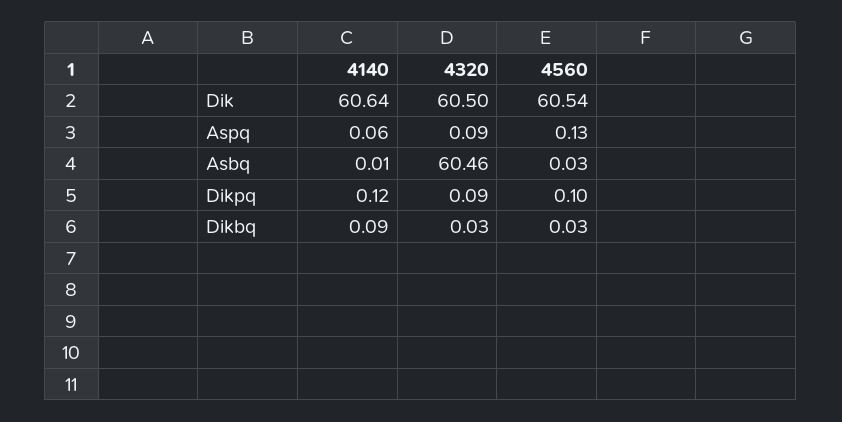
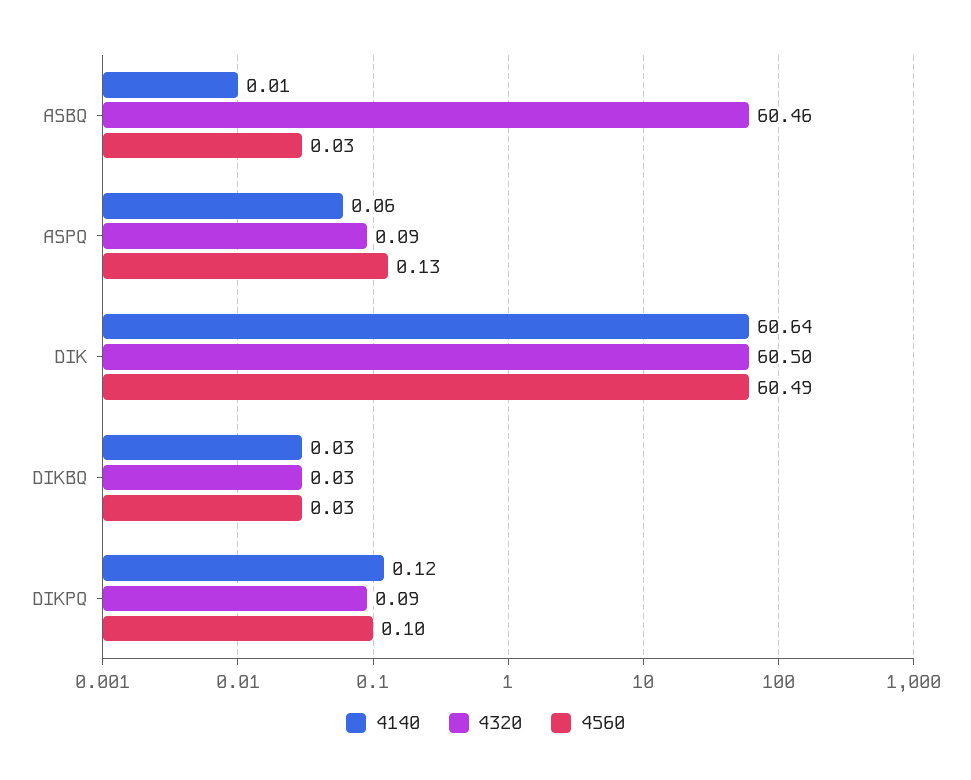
  {
    "4140": {
      "Dik": 60.64,
      "Aspq": 0.06,
      "Asbq": 0.01,
      "Dikpq": 0.12,
-     "Dikbq": 0.09
+     "Dikbq": 0.03
    },
    "4320": {
      "Dik": 60.5,
      "Aspq": 0.09,
      "Asbq": 60.46,
      "Dikpq": 0.09,
      "Dikbq": 0.03
    },
    "4560": {
-     "Dik": 60.54,
+     "Dik": 60.49,
      "Aspq": 0.13,
      "Asbq": 0.03,
      "Dikpq": 0.1,
      "Dikbq": 0.03
    }
  }

